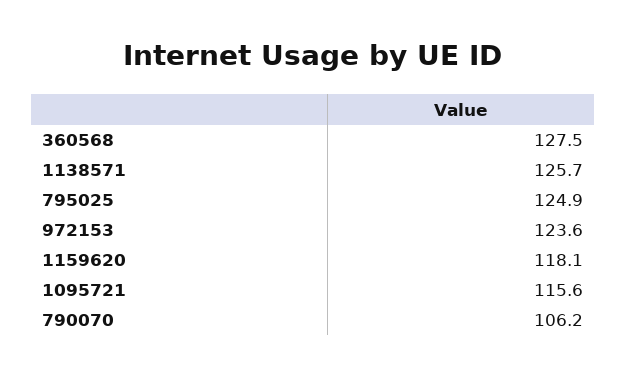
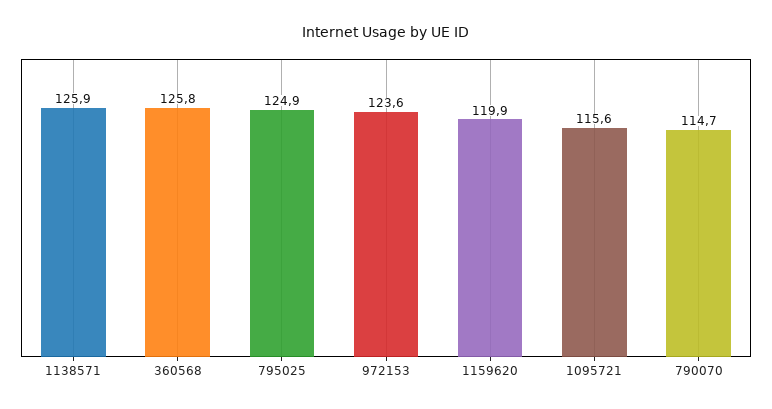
  {
-   "360568": 127.5,
+   "360568": 125.8,
-   "1138571": 125.7,
+   "1138571": 125.9,
    "795025": 124.9,
    "972153": 123.6,
-   "1159620": 118.1,
+   "1159620": 119.9,
    "1095721": 115.6,
-   "790070": 106.2
+   "790070": 114.7
  }

